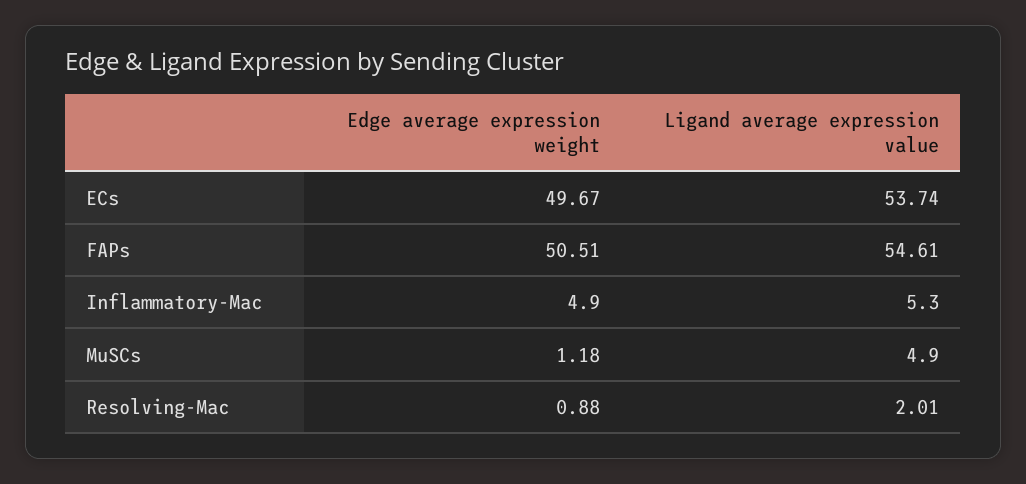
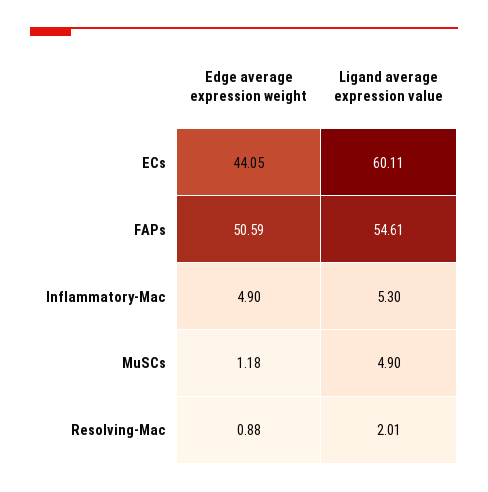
  {
    "Edge average expression weight": {
-     "ECs": 49.67,
+     "ECs": 44.05,
-     "FAPs": 50.51,
+     "FAPs": 50.59,
      "Inflammatory-Mac": 4.9,
      "MuSCs": 1.18,
      "Resolving-Mac": 0.88
    },
    "Ligand average expression value": {
-     "ECs": 53.74,
+     "ECs": 60.11,
      "FAPs": 54.61,
      "Inflammatory-Mac": 5.3,
      "MuSCs": 4.9,
      "Resolving-Mac": 2.01
    }
  }

